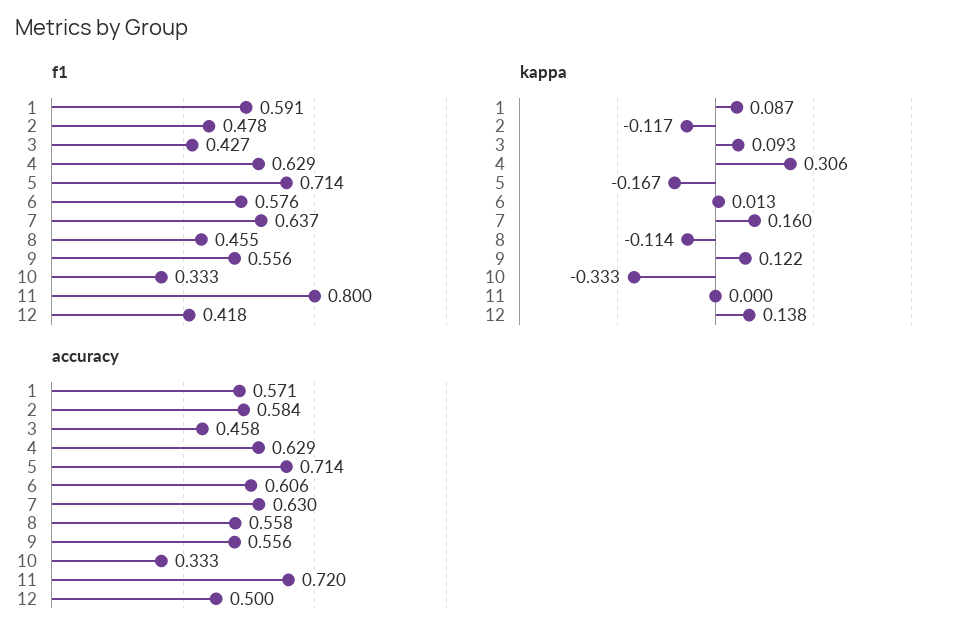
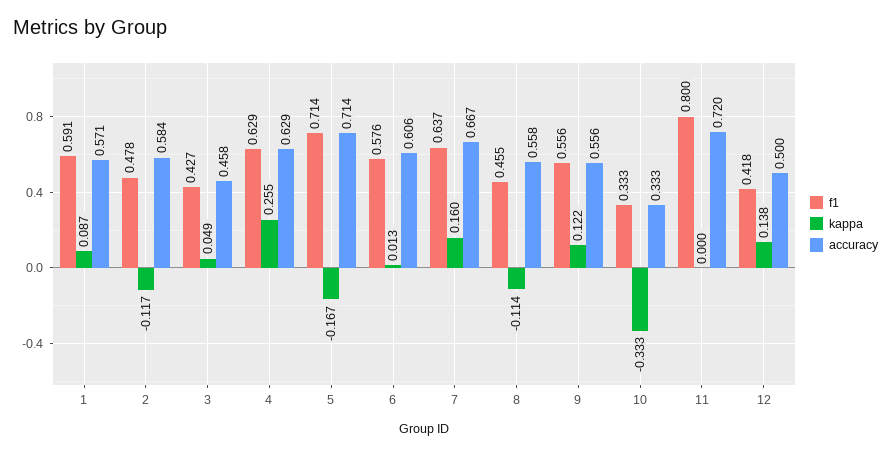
  {
    "f1": {
      "1": 0.591,
      "2": 0.478,
      "3": 0.427,
      "4": 0.629,
      "5": 0.714,
      "6": 0.576,
      "7": 0.637,
      "8": 0.455,
      "9": 0.556,
      "10": 0.333,
      "11": 0.8,
      "12": 0.418
    },
    "kappa": {
      "1": 0.087,
      "2": -0.117,
-     "3": 0.093,
+     "3": 0.049,
-     "4": 0.306,
+     "4": 0.255,
      "5": -0.167,
      "6": 0.013,
      "7": 0.16,
      "8": -0.114,
      "9": 0.122,
      "10": -0.333,
      "11": 0,
      "12": 0.138
    },
    "accuracy": {
      "1": 0.571,
      "2": 0.584,
      "3": 0.458,
      "4": 0.629,
      "5": 0.714,
      "6": 0.606,
-     "7": 0.63,
+     "7": 0.667,
      "8": 0.558,
      "9": 0.556,
      "10": 0.333,
      "11": 0.72,
      "12": 0.5
    }
  }

